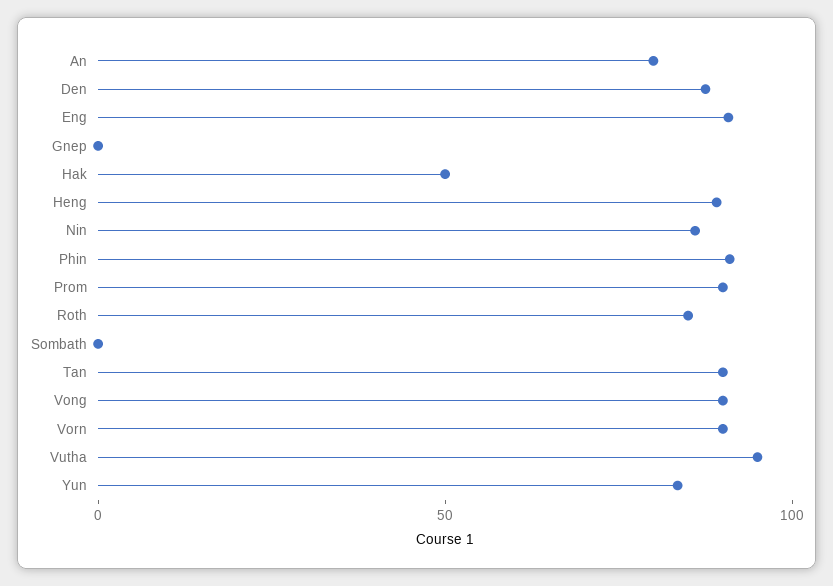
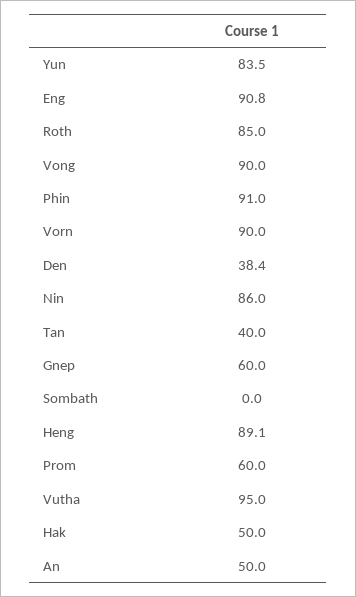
  {
-   "An": 80,
+   "An": 50,
-   "Den": 90,
+   "Den": 38.4,
    "Eng": 90.8,
-   "Gnep": 0,
+   "Gnep": 60,
    "Hak": 50,
    "Heng": 89.1,
    "Nin": 86,
    "Phin": 91,
-   "Prom": 90,
+   "Prom": 60,
    "Roth": 85,
    "Sombath": 0,
-   "Tan": 90,
+   "Tan": 40,
    "Vong": 90,
    "Vorn": 90,
    "Vutha": 95,
    "Yun": 83.5
  }

